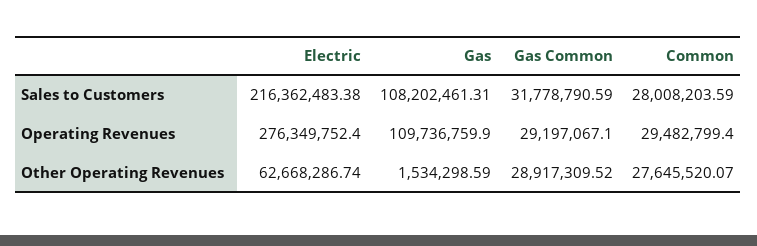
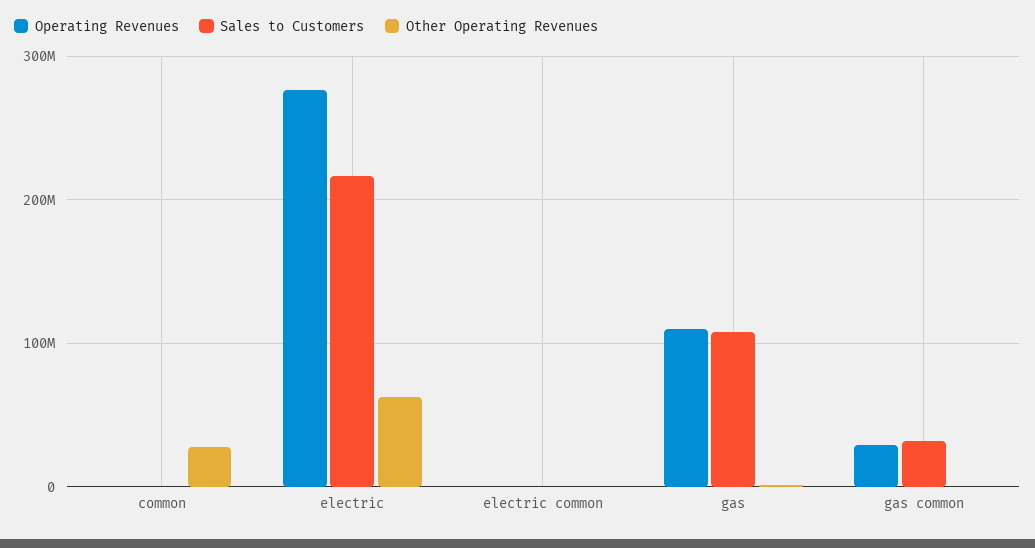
  {
    "Sales to Customers": {
      "Electric": 216362483.38,
      "Gas": 108202461.31,
      "Gas Common": 31778790.59,
-     "Common": 28008203.59
+     "Common": 0,
+     "electric common": 0
    },
    "Operating Revenues": {
      "Electric": 276349752.4,
      "Gas": 109736759.9,
      "Gas Common": 29197067.1,
-     "Common": 29482799.4
+     "Common": 0,
+     "electric common": 0
    },
    "Other Operating Revenues": {
      "Electric": 62668286.74,
      "Gas": 1534298.59,
-     "Gas Common": 28917309.52,
+     "Gas Common": 0,
-     "Common": 27645520.07
+     "Common": 27645520.07,
+     "electric common": 0
    }
  }

